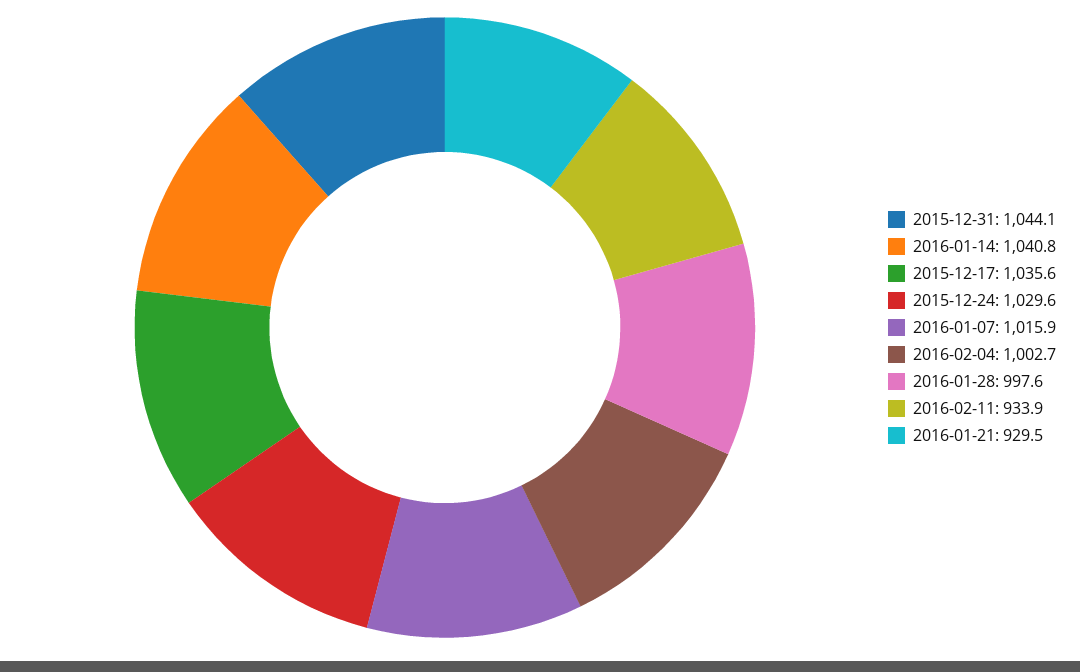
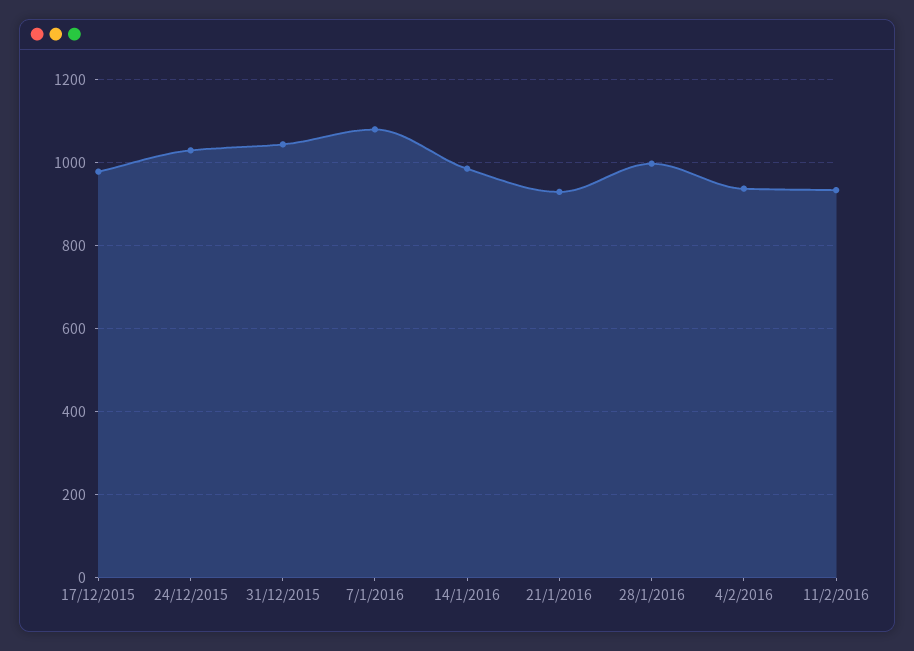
  {
    "2015-12-31": 1044.1,
-   "2016-01-14": 1040.8,
+   "2016-01-14": 980,
-   "2015-12-17": 1035.6,
+   "2015-12-17": 980,
    "2015-12-24": 1029.6,
-   "2016-01-07": 1015.9,
+   "2016-01-07": 1080,
-   "2016-02-04": 1002.7,
+   "2016-02-04": 940,
    "2016-01-28": 997.6,
    "2016-02-11": 933.9,
    "2016-01-21": 929.5
  }

